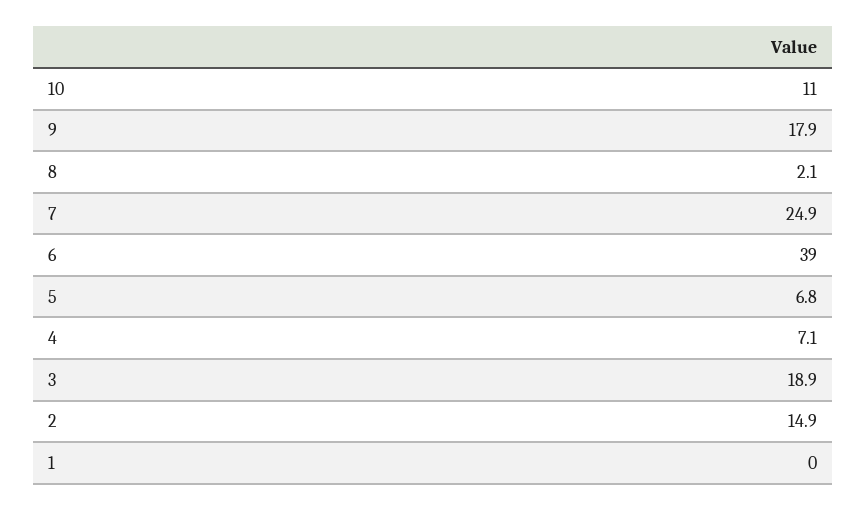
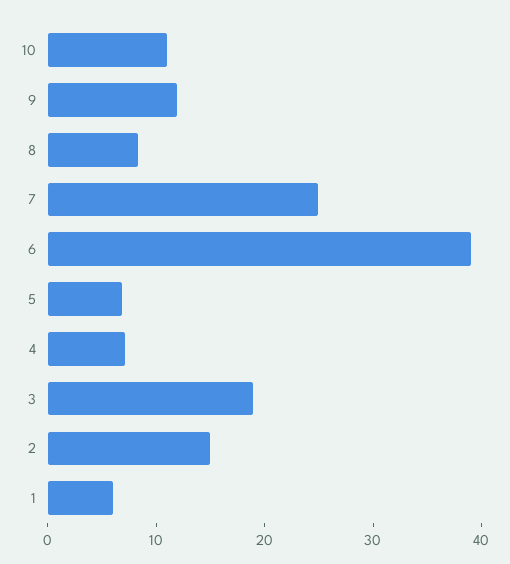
  {
    "10": 11,
-   "9": 17.9,
+   "9": 12,
-   "8": 2.1,
+   "8": 8,
    "7": 24.9,
    "6": 39,
    "5": 6.8,
    "4": 7.1,
    "3": 18.9,
    "2": 14.9,
-   "1": 0
+   "1": 6
  }

